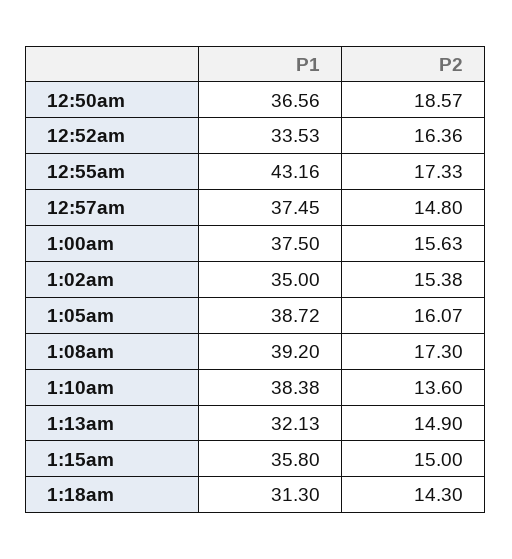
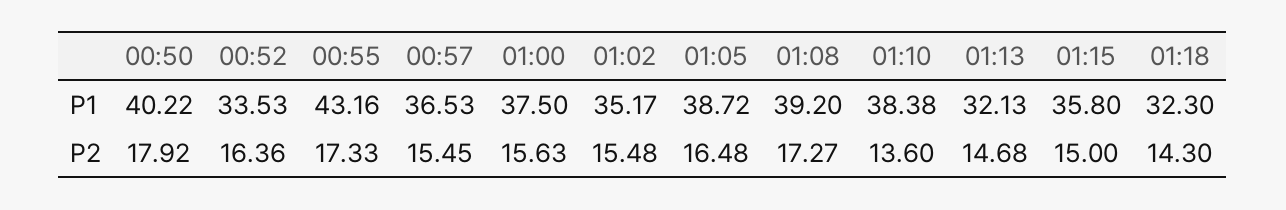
  {
    "P1": {
-     "12:50am": 36.56,
+     "12:50am": 40.22,
      "12:52am": 33.53,
      "12:55am": 43.16,
-     "12:57am": 37.45,
+     "12:57am": 36.53,
      "1:00am": 37.5,
-     "1:02am": 35,
+     "1:02am": 35.17,
      "1:05am": 38.72,
      "1:08am": 39.2,
      "1:10am": 38.38,
      "1:13am": 32.13,
      "1:15am": 35.8,
-     "1:18am": 31.3
+     "1:18am": 32.3
    },
    "P2": {
-     "12:50am": 18.57,
+     "12:50am": 17.92,
      "12:52am": 16.36,
      "12:55am": 17.33,
-     "12:57am": 14.8,
+     "12:57am": 15.45,
      "1:00am": 15.63,
-     "1:02am": 15.38,
+     "1:02am": 15.48,
-     "1:05am": 16.07,
+     "1:05am": 16.48,
-     "1:08am": 17.3,
+     "1:08am": 17.27,
      "1:10am": 13.6,
-     "1:13am": 14.9,
+     "1:13am": 14.68,
      "1:15am": 15,
      "1:18am": 14.3
    }
  }

